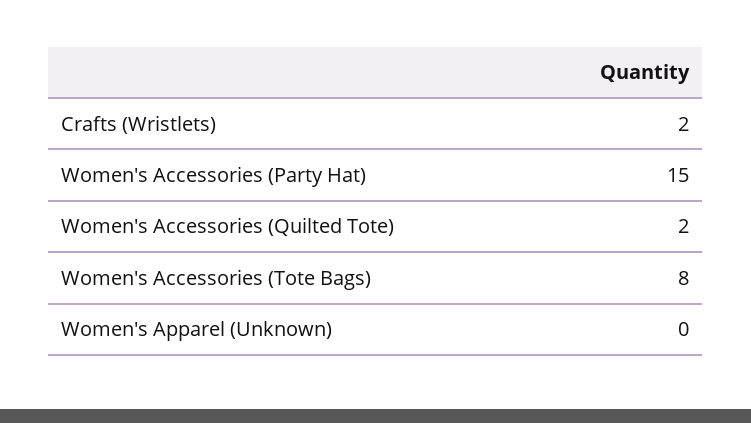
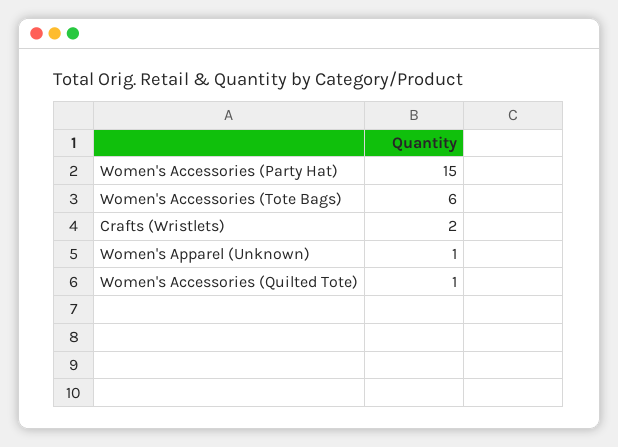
  {
    "Crafts (Wristlets)": 2,
    "Women's Accessories (Party Hat)": 15,
-   "Women's Accessories (Quilted Tote)": 2,
+   "Women's Accessories (Quilted Tote)": 1,
-   "Women's Accessories (Tote Bags)": 8,
+   "Women's Accessories (Tote Bags)": 6,
-   "Women's Apparel (Unknown)": 0
+   "Women's Apparel (Unknown)": 1
  }

